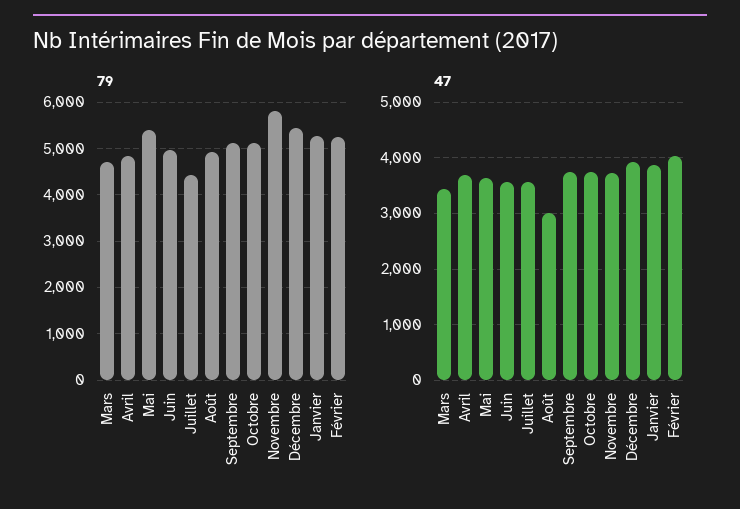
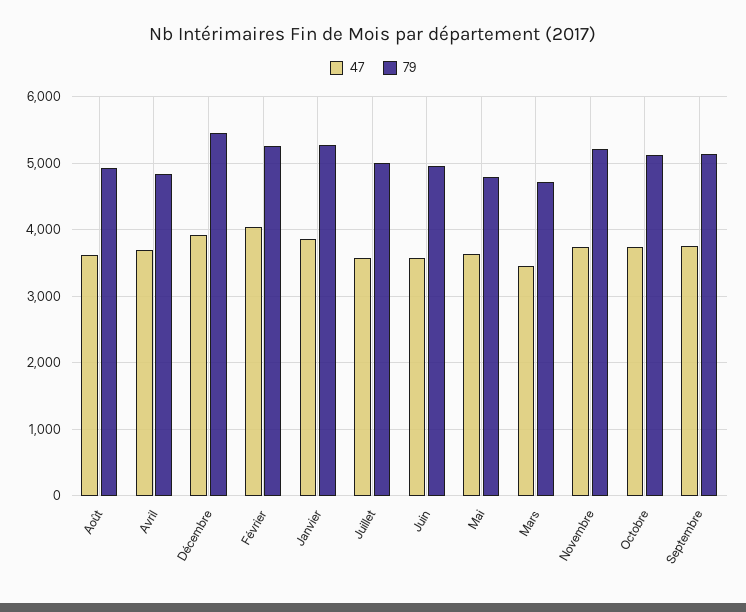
  {
    "79": {
      "Mars": 4700,
      "Avril": 4800,
-     "Mai": 5400,
+     "Mai": 4800,
      "Juin": 5000,
-     "Juillet": 4400,
+     "Juillet": 5000,
      "Août": 4900,
      "Septembre": 5100,
      "Octobre": 5100,
-     "Novembre": 5800,
+     "Novembre": 5200,
      "Décembre": 5400,
      "Janvier": 5300,
      "Février": 5200
    },
    "47": {
      "Mars": 3400,
      "Avril": 3700,
      "Mai": 3600,
      "Juin": 3600,
      "Juillet": 3600,
-     "Août": 3000,
+     "Août": 3600,
      "Septembre": 3800,
      "Octobre": 3700,
      "Novembre": 3700,
      "Décembre": 3900,
      "Janvier": 3900,
      "Février": 4000
    }
  }

